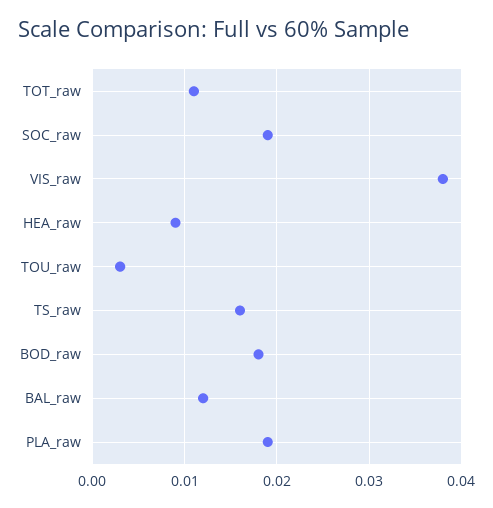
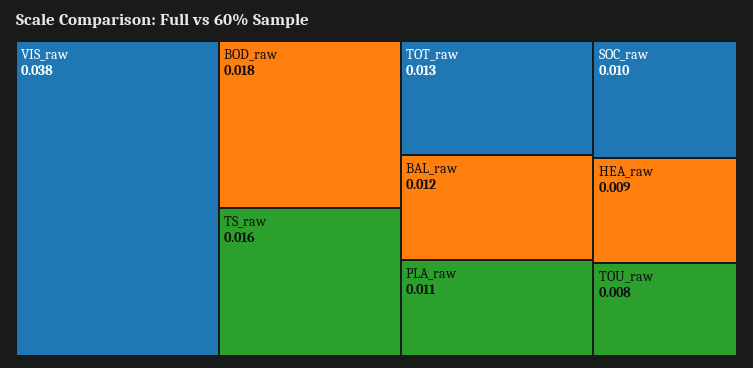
  {
-   "TOT_raw": 0.011,
+   "TOT_raw": 0.013,
-   "SOC_raw": 0.019,
+   "SOC_raw": 0.01,
    "VIS_raw": 0.038,
    "HEA_raw": 0.009,
-   "TOU_raw": 0.003,
+   "TOU_raw": 0.008,
    "TS_raw": 0.016,
    "BOD_raw": 0.018,
    "BAL_raw": 0.012,
-   "PLA_raw": 0.019
+   "PLA_raw": 0.011
  }

